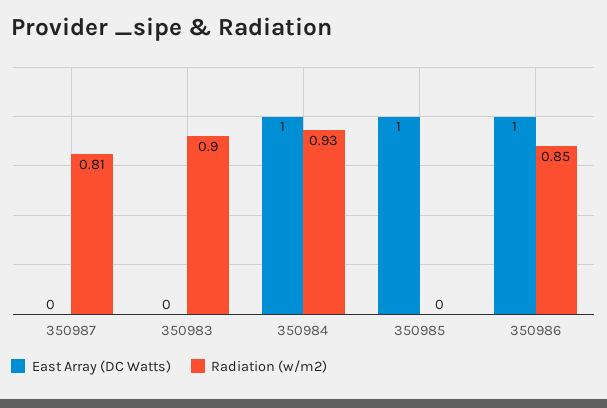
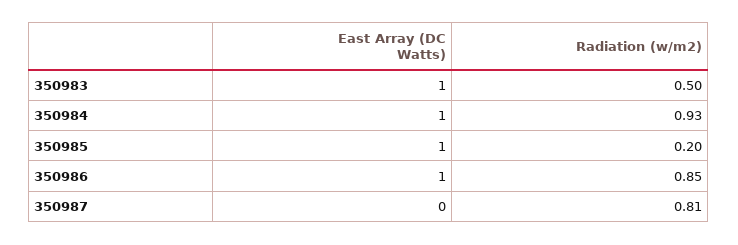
  {
    "East Array (DC Watts)": {
      "350987": 0,
-     "350983": 0,
+     "350983": 1,
      "350984": 1,
      "350985": 1,
      "350986": 1
    },
    "Radiation (w/m2)": {
      "350987": 0.81,
-     "350983": 0.9,
+     "350983": 0.5,
      "350984": 0.93,
-     "350985": 0,
+     "350985": 0.2,
      "350986": 0.85
    }
  }

